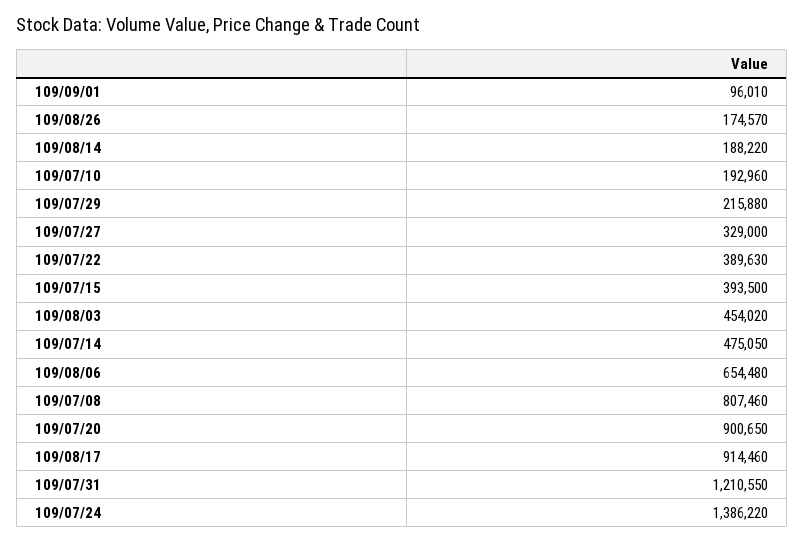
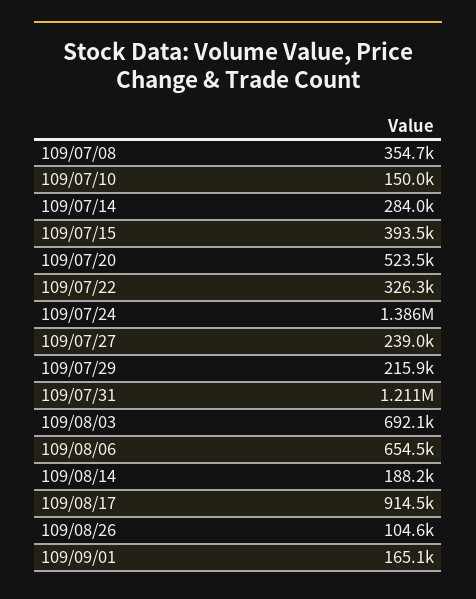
  {
-   "109/09/01": 96010,
+   "109/09/01": 165100,
-   "109/08/26": 174570,
+   "109/08/26": 104600,
    "109/08/14": 188220,
-   "109/07/10": 192960,
+   "109/07/10": 150000,
    "109/07/29": 215880,
-   "109/07/27": 329000,
+   "109/07/27": 239000,
-   "109/07/22": 389630,
+   "109/07/22": 326300,
    "109/07/15": 393500,
-   "109/08/03": 454020,
+   "109/08/03": 692100,
-   "109/07/14": 475050,
+   "109/07/14": 284000,
    "109/08/06": 654480,
-   "109/07/08": 807460,
+   "109/07/08": 354700,
-   "109/07/20": 900650,
+   "109/07/20": 523500,
    "109/08/17": 914460,
    "109/07/31": 1210550,
    "109/07/24": 1386220
  }

